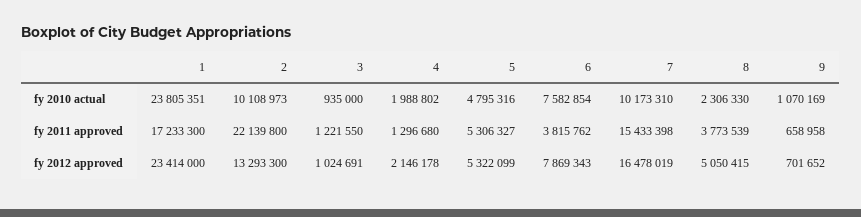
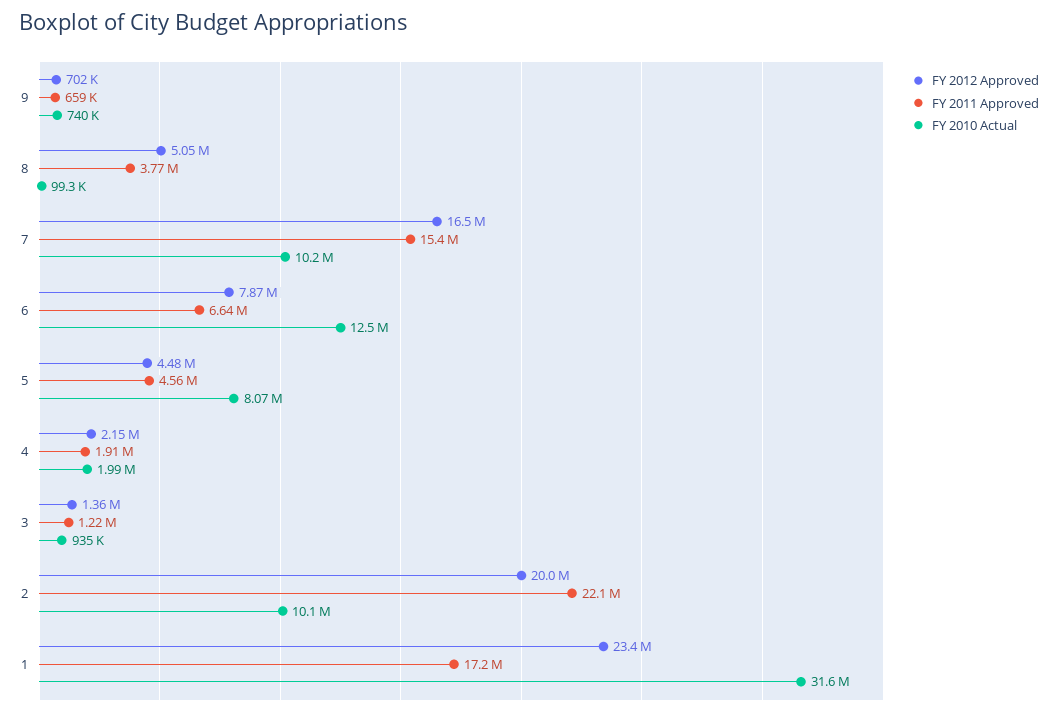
  {
    "fy 2010 actual": {
-     "1": 23805351,
+     "1": 31600000,
      "2": 10108973,
      "3": 935000,
      "4": 1988802,
-     "5": 4795316,
+     "5": 8070000,
-     "6": 7582854,
+     "6": 12500000,
      "7": 10173310,
-     "8": 2306330,
+     "8": 99300,
-     "9": 1070169
+     "9": 740000
    },
    "fy 2011 approved": {
      "1": 17233300,
      "2": 22139800,
      "3": 1221550,
-     "4": 1296680,
+     "4": 1910000,
-     "5": 5306327,
+     "5": 4560000,
-     "6": 3815762,
+     "6": 6640000,
      "7": 15433398,
      "8": 3773539,
      "9": 658958
    },
    "fy 2012 approved": {
      "1": 23414000,
-     "2": 13293300,
+     "2": 20000000,
-     "3": 1024691,
+     "3": 1360000,
      "4": 2146178,
-     "5": 5322099,
+     "5": 4480000,
      "6": 7869343,
      "7": 16478019,
      "8": 5050415,
      "9": 701652
    }
  }

